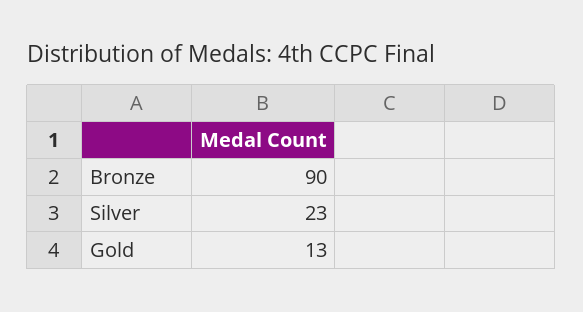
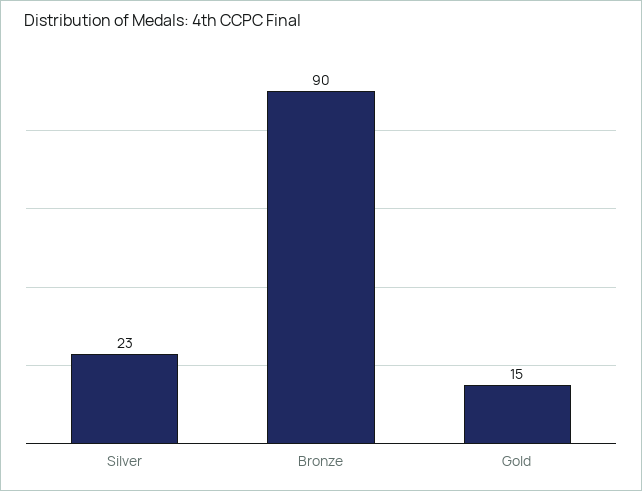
  {
    "Bronze": 90,
    "Silver": 23,
-   "Gold": 13
+   "Gold": 15
  }

